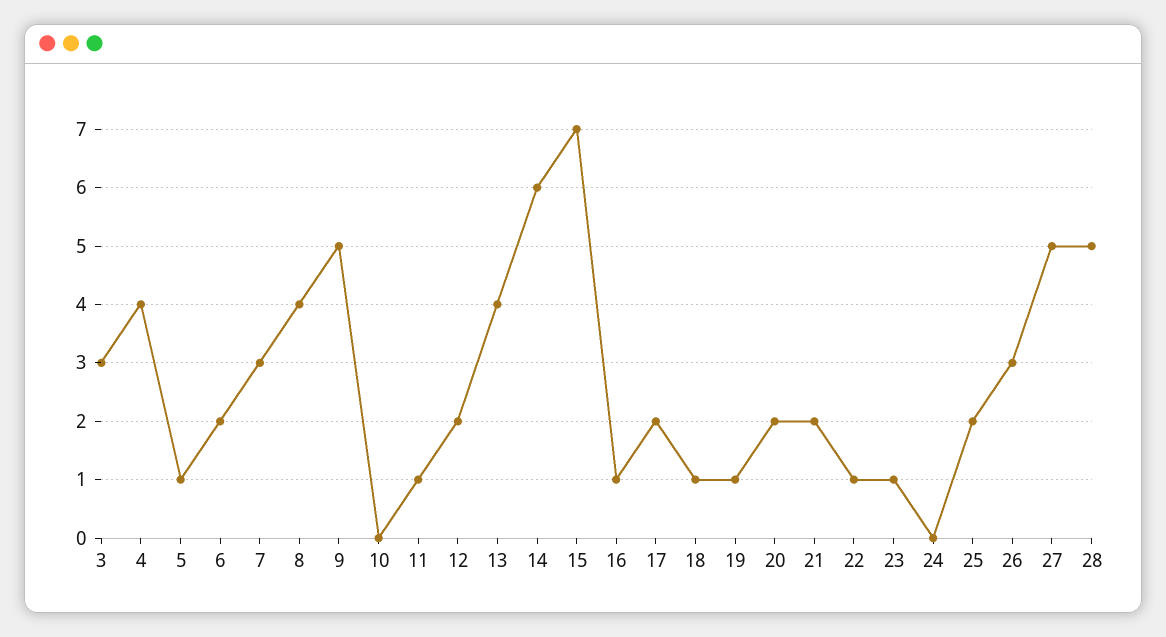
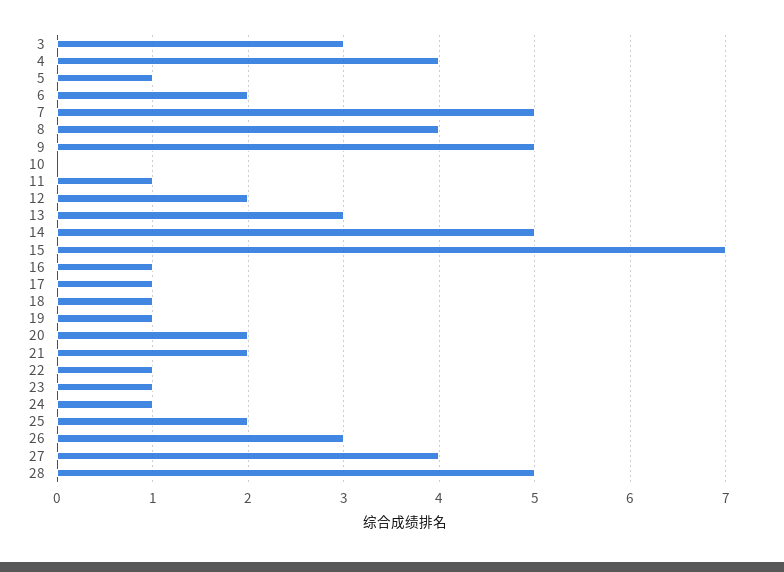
  {
    "3": 3,
    "4": 4,
    "5": 1,
    "6": 2,
-   "7": 3,
+   "7": 5,
    "8": 4,
    "9": 5,
    "10": 0,
    "11": 1,
    "12": 2,
-   "13": 4,
+   "13": 3,
-   "14": 6,
+   "14": 5,
    "15": 7,
    "16": 1,
-   "17": 2,
+   "17": 1,
    "18": 1,
    "19": 1,
    "20": 2,
    "21": 2,
    "22": 1,
    "23": 1,
-   "24": 0,
+   "24": 1,
    "25": 2,
    "26": 3,
-   "27": 5,
+   "27": 4,
    "28": 5
  }

